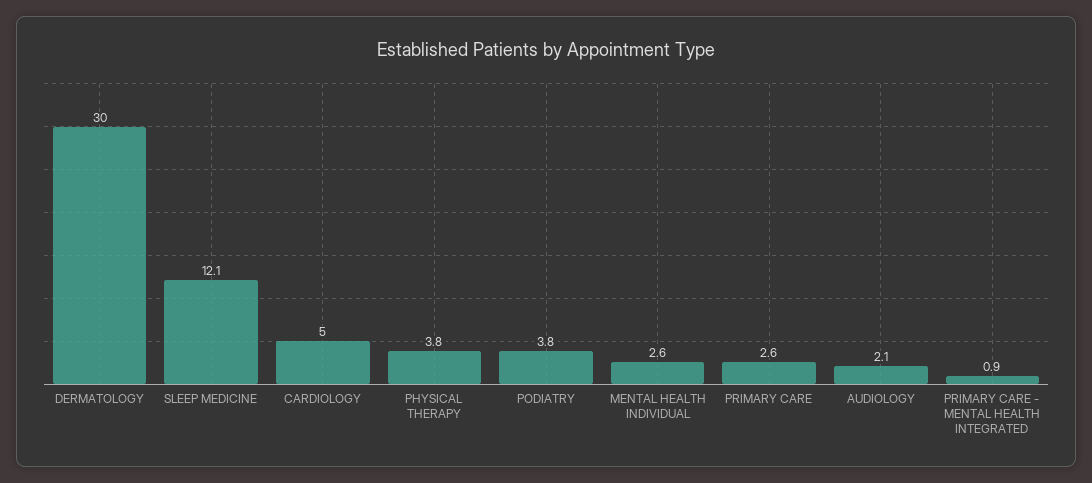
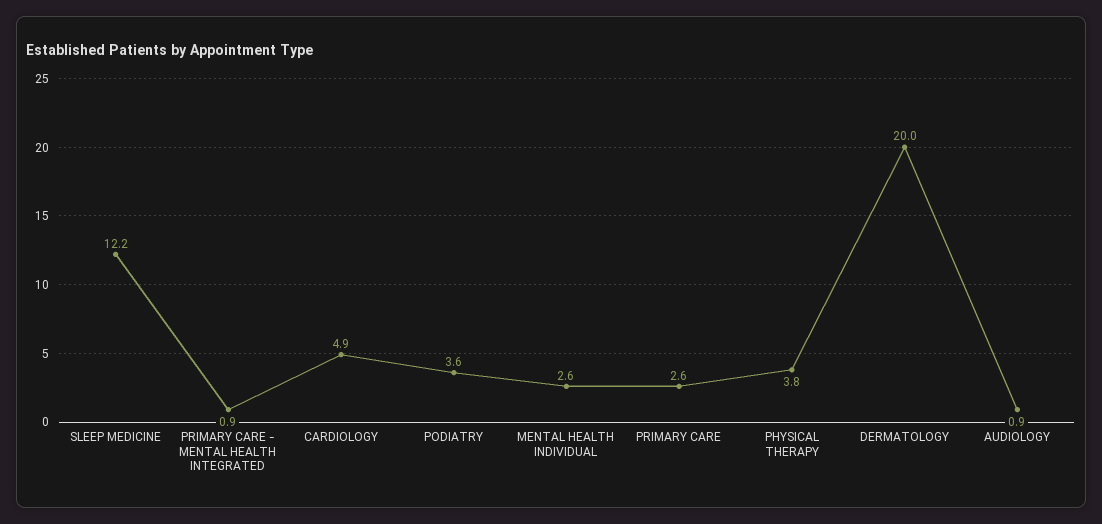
  {
-   "DERMATOLOGY": 30,
+   "DERMATOLOGY": 20,
-   "SLEEP MEDICINE": 12.1,
+   "SLEEP MEDICINE": 12.2,
-   "CARDIOLOGY": 5,
+   "CARDIOLOGY": 4.9,
    "PHYSICAL THERAPY": 3.8,
-   "PODIATRY": 3.8,
+   "PODIATRY": 3.6,
    "MENTAL HEALTH INDIVIDUAL": 2.6,
    "PRIMARY CARE": 2.6,
-   "AUDIOLOGY": 2.1,
+   "AUDIOLOGY": 0.9,
    "PRIMARY CARE - MENTAL HEALTH INTEGRATED": 0.9
  }

